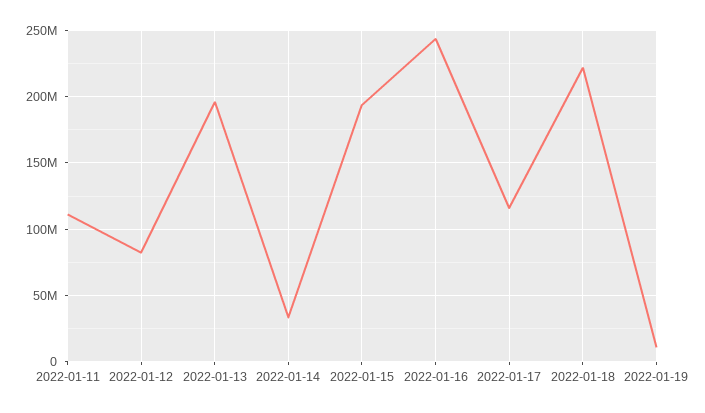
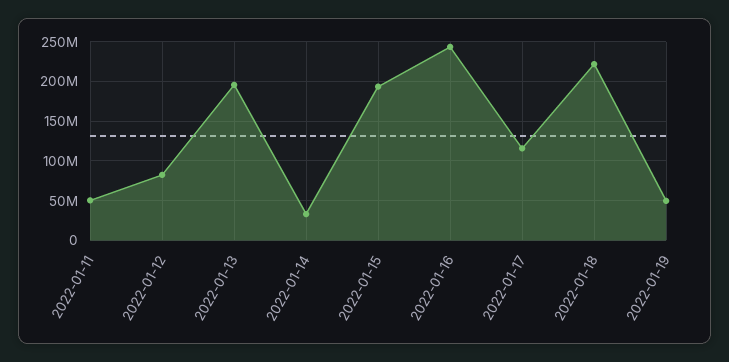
  {
-   "2022-01-11": 110000000,
+   "2022-01-11": 50000000,
    "2022-01-12": 80000000,
    "2022-01-13": 195000000,
    "2022-01-14": 35000000,
    "2022-01-15": 195000000,
    "2022-01-16": 245000000,
    "2022-01-17": 115000000,
    "2022-01-18": 220000000,
-   "2022-01-19": 10000000
+   "2022-01-19": 50000000
  }

